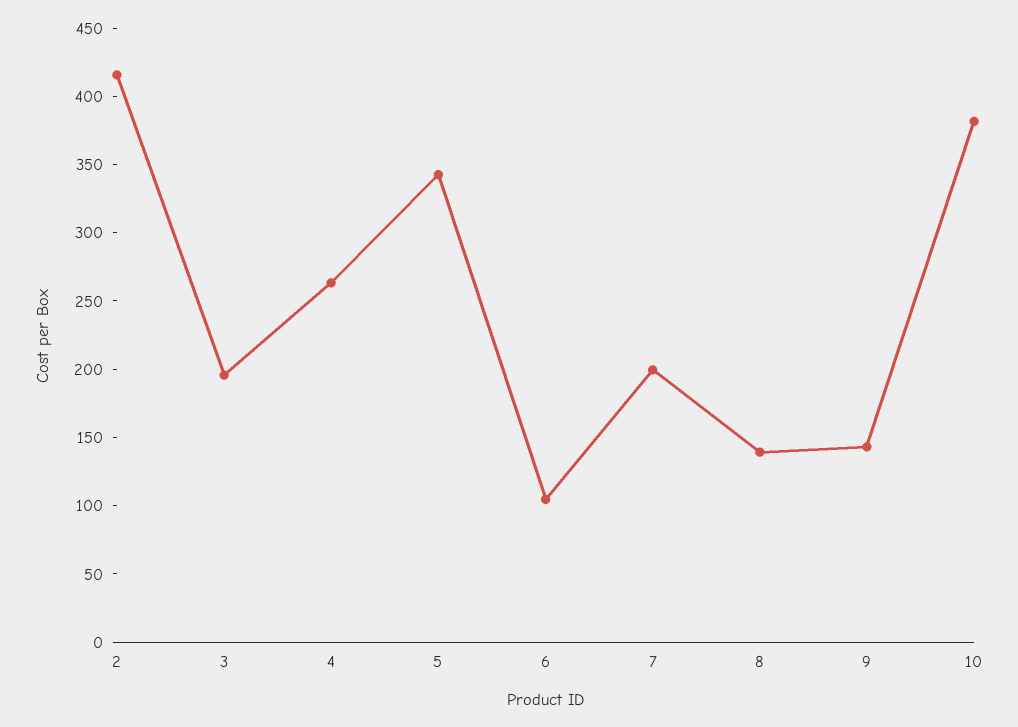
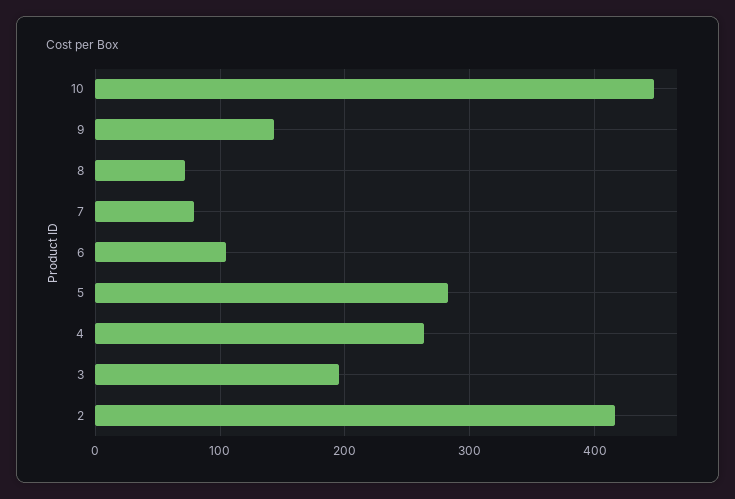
  {
    "2": 420,
    "3": 200,
    "4": 260,
-   "5": 340,
+   "5": 280,
    "6": 100,
-   "7": 200,
+   "7": 80,
-   "8": 140,
+   "8": 70,
    "9": 140,
-   "10": 380
+   "10": 450
  }

